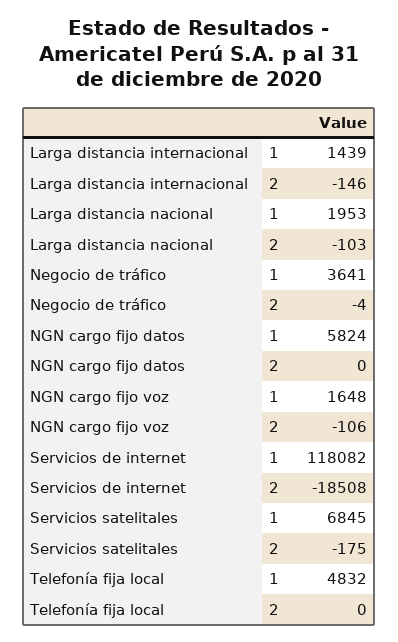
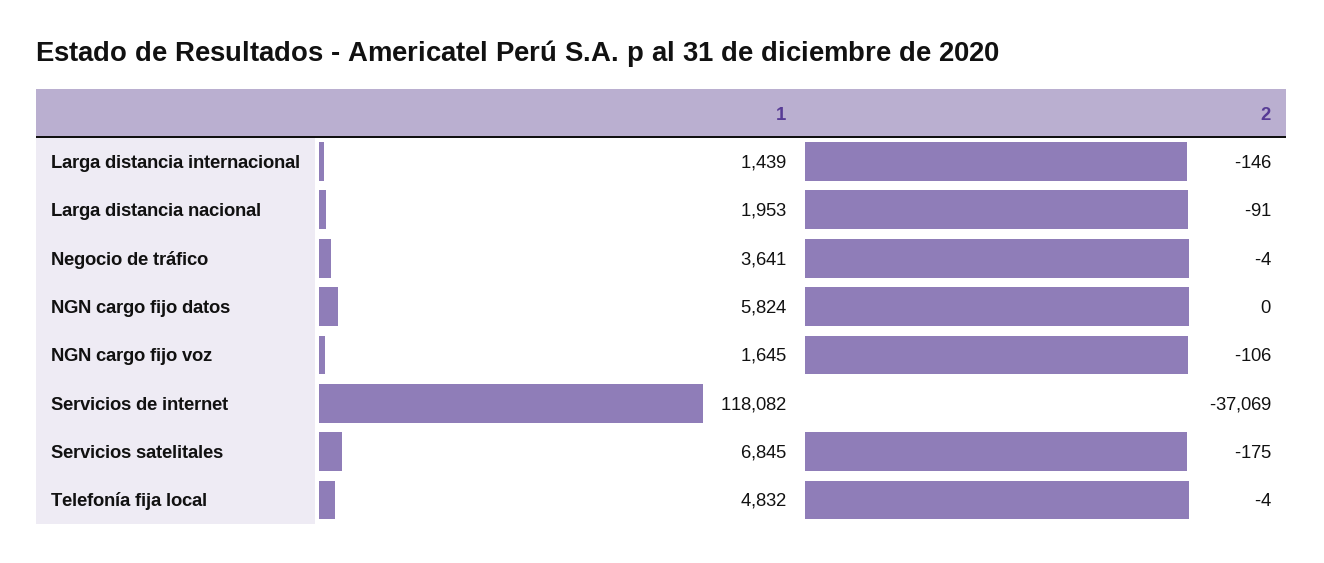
  {
    "Larga distancia internacional": {
      "1": 1439,
      "2": -146
    },
    "Larga distancia nacional": {
      "1": 1953,
-     "2": -103
+     "2": -91
    },
    "Negocio de tráfico": {
      "1": 3641,
      "2": -4
    },
    "NGN cargo fijo datos": {
      "1": 5824,
      "2": 0
    },
    "NGN cargo fijo voz": {
-     "1": 1648,
+     "1": 1645,
      "2": -106
    },
    "Servicios de internet": {
      "1": 118082,
-     "2": -18508
+     "2": -37069
    },
    "Servicios satelitales": {
      "1": 6845,
      "2": -175
    },
    "Telefonía fija local": {
      "1": 4832,
-     "2": 0
+     "2": -4
    }
  }

